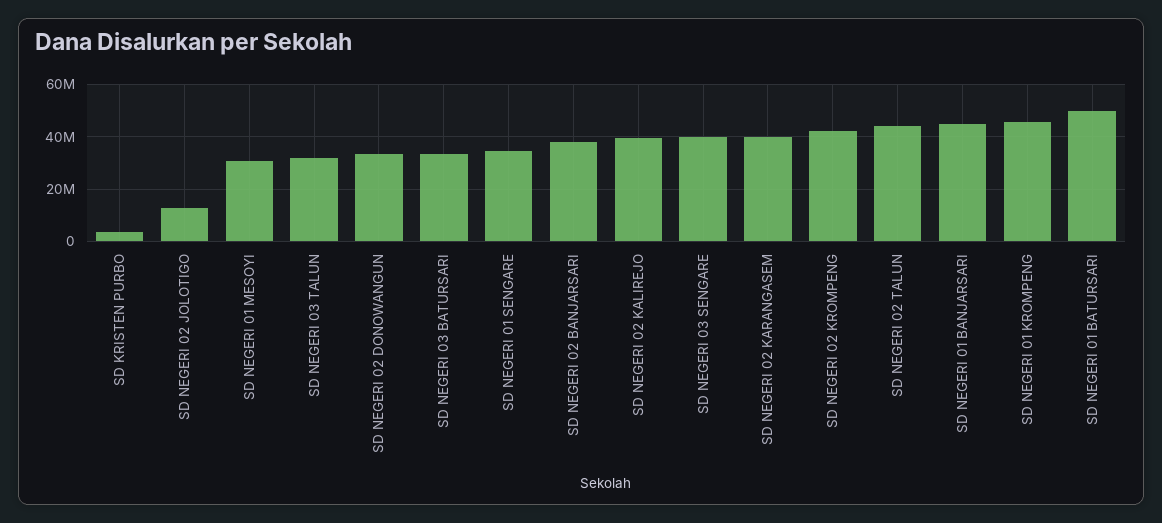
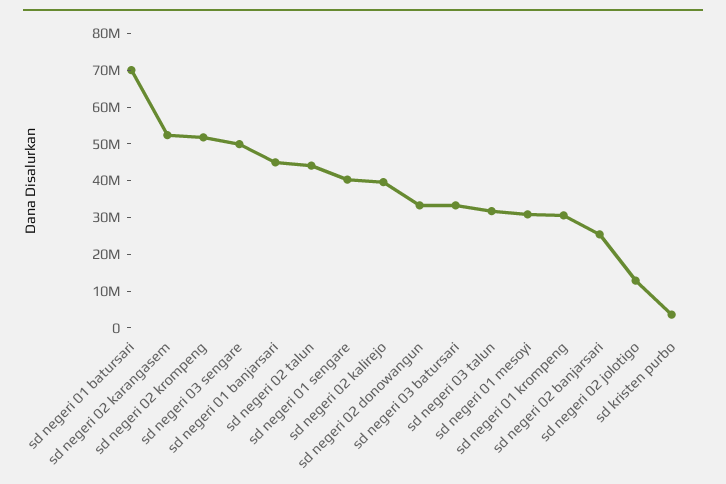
  {
    "SD KRISTEN PURBO": 2500000,
    "SD NEGERI 02 JOLOTIGO": 12500000,
    "SD NEGERI 01 MESOYI": 30000000,
    "SD NEGERI 03 TALUN": 32500000,
    "SD NEGERI 02 DONOWANGUN": 32500000,
    "SD NEGERI 03 BATURSARI": 32500000,
-   "SD NEGERI 01 SENGARE": 35000000,
+   "SD NEGERI 01 SENGARE": 40000000,
-   "SD NEGERI 02 BANJARSARI": 37500000,
+   "SD NEGERI 02 BANJARSARI": 25000000,
    "SD NEGERI 02 KALIREJO": 40000000,
-   "SD NEGERI 03 SENGARE": 40000000,
+   "SD NEGERI 03 SENGARE": 50000000,
-   "SD NEGERI 02 KARANGASEM": 40000000,
+   "SD NEGERI 02 KARANGASEM": 52500000,
-   "SD NEGERI 02 KROMPENG": 42500000,
+   "SD NEGERI 02 KROMPENG": 52500000,
    "SD NEGERI 02 TALUN": 45000000,
    "SD NEGERI 01 BANJARSARI": 45000000,
-   "SD NEGERI 01 KROMPENG": 45000000,
+   "SD NEGERI 01 KROMPENG": 30000000,
-   "SD NEGERI 01 BATURSARI": 50000000
+   "SD NEGERI 01 BATURSARI": 70000000
  }

